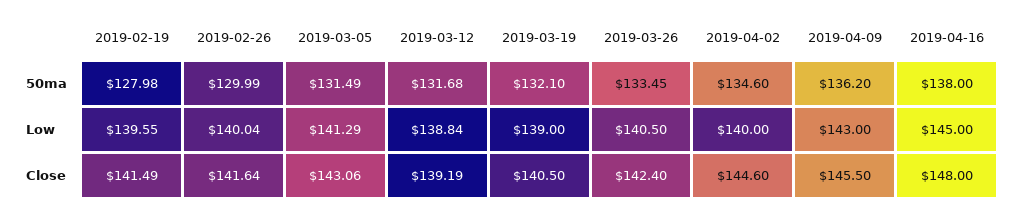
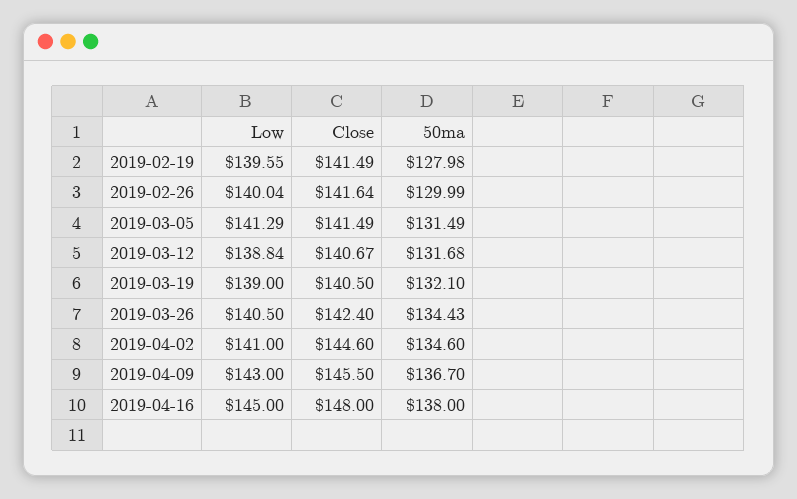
  {
    "2019-02-19": {
      "50ma": 127.98,
      "Low": 139.55,
      "Close": 141.49
    },
    "2019-02-26": {
      "50ma": 129.99,
      "Low": 140.04,
      "Close": 141.64
    },
    "2019-03-05": {
      "50ma": 131.49,
      "Low": 141.29,
-     "Close": 143.06
+     "Close": 141.49
    },
    "2019-03-12": {
      "50ma": 131.68,
      "Low": 138.84,
-     "Close": 139.19
+     "Close": 140.67
    },
    "2019-03-19": {
      "50ma": 132.1,
      "Low": 139,
      "Close": 140.5
    },
    "2019-03-26": {
-     "50ma": 133.45,
+     "50ma": 134.43,
      "Low": 140.5,
      "Close": 142.4
    },
    "2019-04-02": {
      "50ma": 134.6,
-     "Low": 140,
+     "Low": 141,
      "Close": 144.6
    },
    "2019-04-09": {
-     "50ma": 136.2,
+     "50ma": 136.7,
      "Low": 143,
      "Close": 145.5
    },
    "2019-04-16": {
      "50ma": 138,
      "Low": 145,
      "Close": 148
    }
  }

